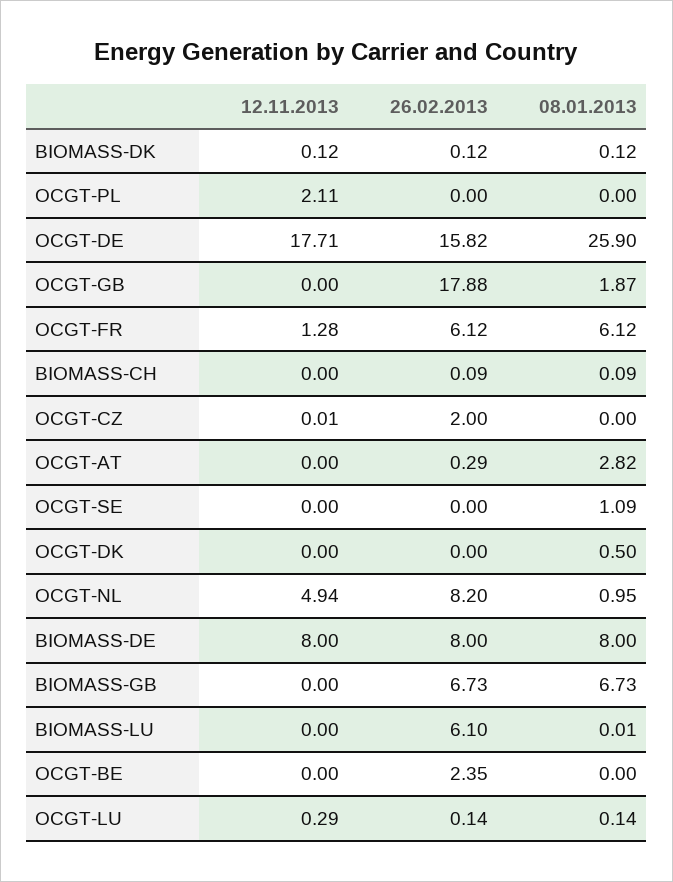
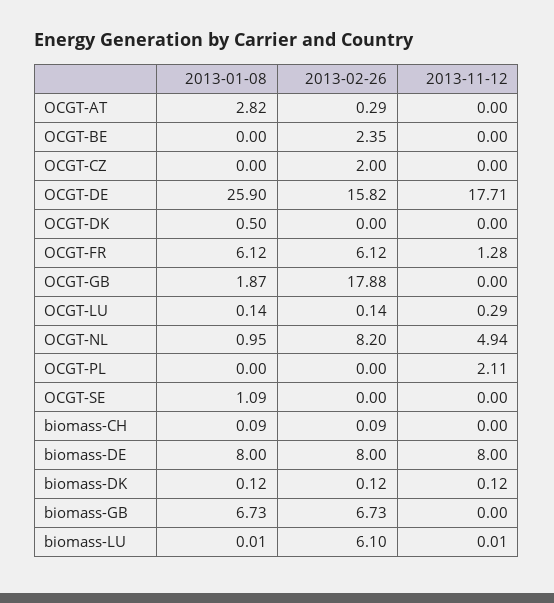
  {
    "12.11.2013": {
      "BIOMASS-DK": 0.12,
      "OCGT-PL": 2.11,
      "OCGT-DE": 17.71,
      "OCGT-GB": 0,
      "OCGT-FR": 1.28,
      "BIOMASS-CH": 0,
-     "OCGT-CZ": 0.01,
+     "OCGT-CZ": 0,
      "OCGT-AT": 0,
      "OCGT-SE": 0,
      "OCGT-DK": 0,
      "OCGT-NL": 4.94,
      "BIOMASS-DE": 8,
      "BIOMASS-GB": 0,
-     "BIOMASS-LU": 0,
+     "BIOMASS-LU": 0.01,
      "OCGT-BE": 0,
      "OCGT-LU": 0.29
    },
    "26.02.2013": {
      "BIOMASS-DK": 0.12,
      "OCGT-PL": 0,
      "OCGT-DE": 15.82,
      "OCGT-GB": 17.88,
      "OCGT-FR": 6.12,
      "BIOMASS-CH": 0.09,
      "OCGT-CZ": 2,
      "OCGT-AT": 0.29,
      "OCGT-SE": 0,
      "OCGT-DK": 0,
      "OCGT-NL": 8.2,
      "BIOMASS-DE": 8,
      "BIOMASS-GB": 6.73,
      "BIOMASS-LU": 6.1,
      "OCGT-BE": 2.35,
      "OCGT-LU": 0.14
    },
    "08.01.2013": {
      "BIOMASS-DK": 0.12,
      "OCGT-PL": 0,
      "OCGT-DE": 25.9,
      "OCGT-GB": 1.87,
      "OCGT-FR": 6.12,
      "BIOMASS-CH": 0.09,
      "OCGT-CZ": 0,
      "OCGT-AT": 2.82,
      "OCGT-SE": 1.09,
      "OCGT-DK": 0.5,
      "OCGT-NL": 0.95,
      "BIOMASS-DE": 8,
      "BIOMASS-GB": 6.73,
      "BIOMASS-LU": 0.01,
      "OCGT-BE": 0,
      "OCGT-LU": 0.14
    }
  }

